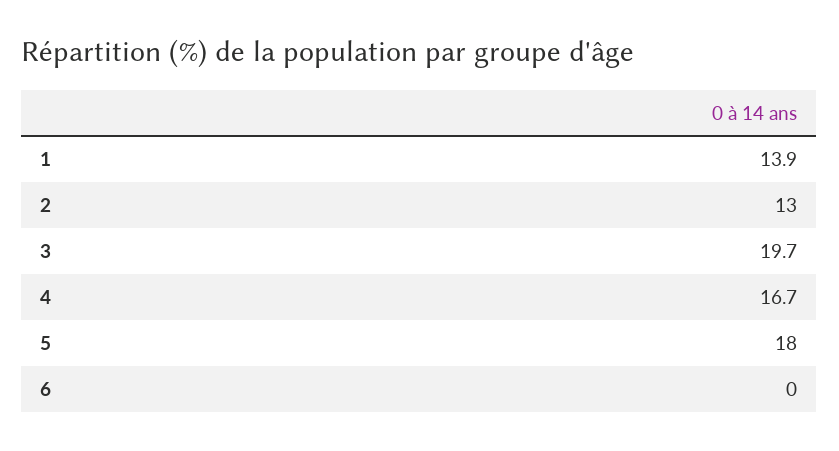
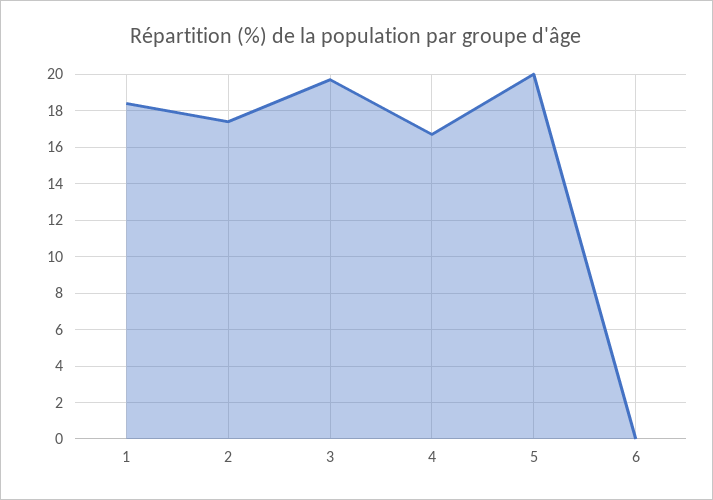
  {
-   "1": 13.9,
+   "1": 18.5,
-   "2": 13,
+   "2": 17.5,
    "3": 19.7,
    "4": 16.7,
-   "5": 18,
+   "5": 20,
    "6": 0
  }

